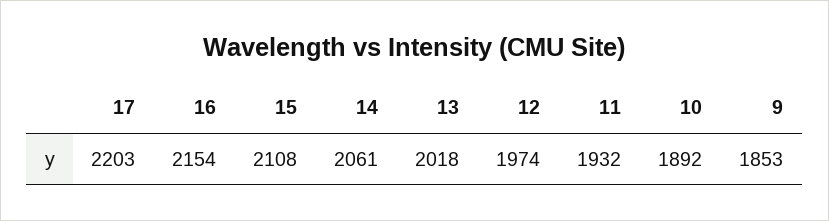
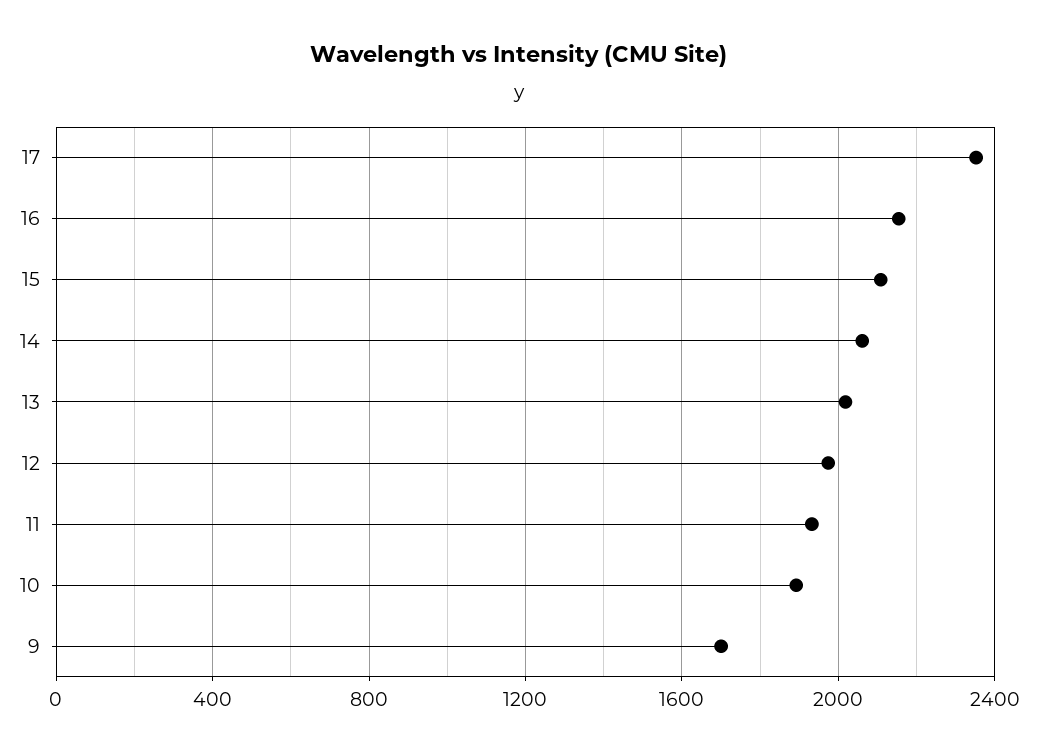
  {
-   "17": 2203,
+   "17": 2350,
    "16": 2154,
    "15": 2108,
    "14": 2061,
    "13": 2018,
    "12": 1974,
    "11": 1932,
    "10": 1892,
-   "9": 1853
+   "9": 1700
  }

